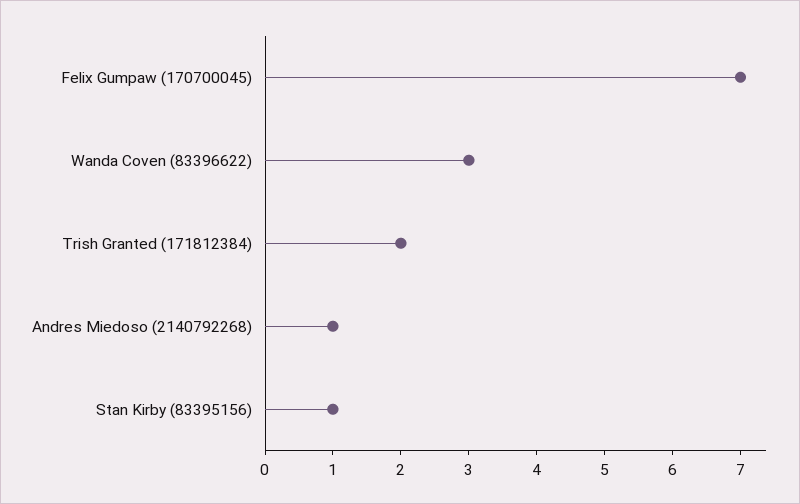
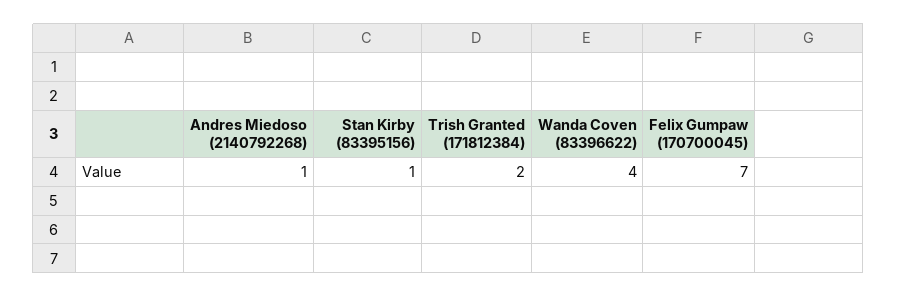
  {
    "Felix Gumpaw (170700045)": 7,
-   "Wanda Coven (83396622)": 3,
+   "Wanda Coven (83396622)": 4,
    "Trish Granted (171812384)": 2,
    "Andres Miedoso (2140792268)": 1,
    "Stan Kirby (83395156)": 1
  }

